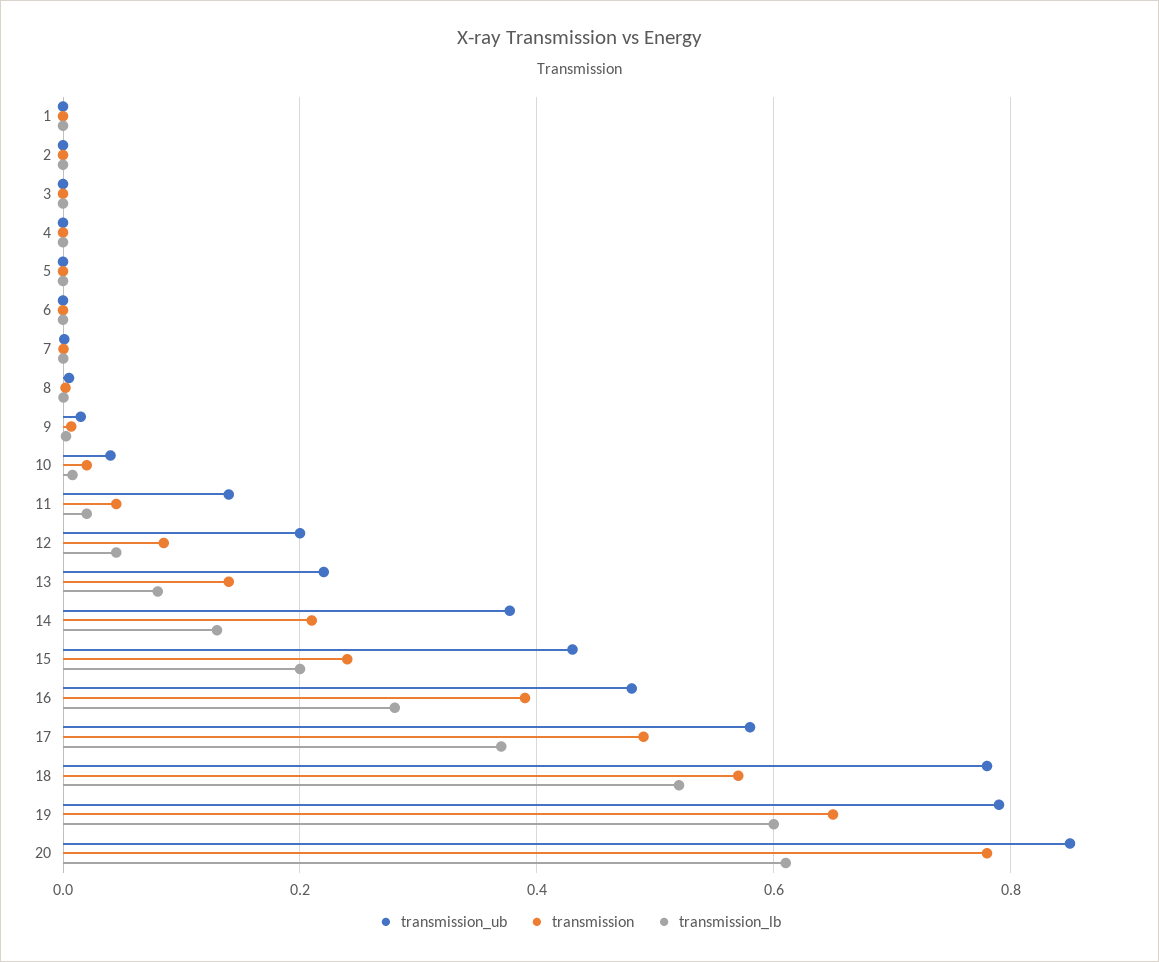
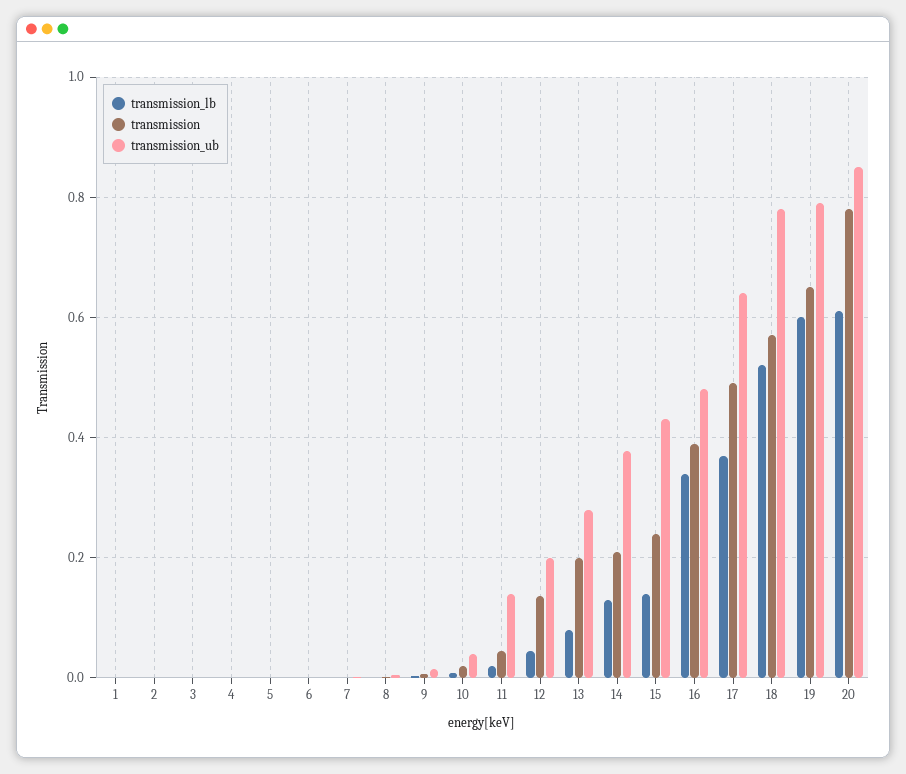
  {
    "transmission_ub": {
      "1": 0,
      "2": 0,
      "3": 0,
      "4": 0,
      "5": 0,
      "6": 0,
      "7": 0,
      "8": 0,
      "9": 0.02,
      "10": 0.04,
      "11": 0.14,
      "12": 0.2,
-     "13": 0.22,
+     "13": 0.28,
      "14": 0.38,
      "15": 0.44,
      "16": 0.48,
-     "17": 0.58,
+     "17": 0.64,
      "18": 0.78,
      "19": 0.8,
      "20": 0.86
    },
    "transmission": {
      "1": 0,
      "2": 0,
      "3": 0,
      "4": 0,
      "5": 0,
      "6": 0,
      "7": 0,
      "8": 0,
      "9": 0,
      "10": 0.02,
      "11": 0.04,
-     "12": 0.08,
+     "12": 0.14,
-     "13": 0.14,
+     "13": 0.2,
      "14": 0.22,
      "15": 0.24,
      "16": 0.4,
      "17": 0.5,
      "18": 0.58,
      "19": 0.66,
      "20": 0.78
    },
    "transmission_lb": {
      "1": 0,
      "2": 0,
      "3": 0,
      "4": 0,
      "5": 0,
      "6": 0,
      "7": 0,
      "8": 0,
      "9": 0,
      "10": 0,
      "11": 0.02,
      "12": 0.04,
      "13": 0.08,
      "14": 0.14,
-     "15": 0.2,
+     "15": 0.14,
-     "16": 0.28,
+     "16": 0.34,
      "17": 0.38,
      "18": 0.52,
      "19": 0.6,
      "20": 0.62
    }
  }

